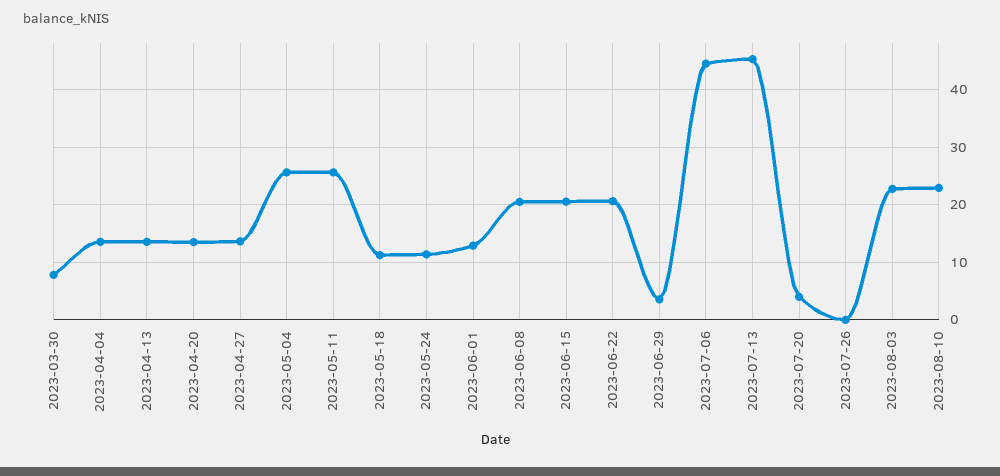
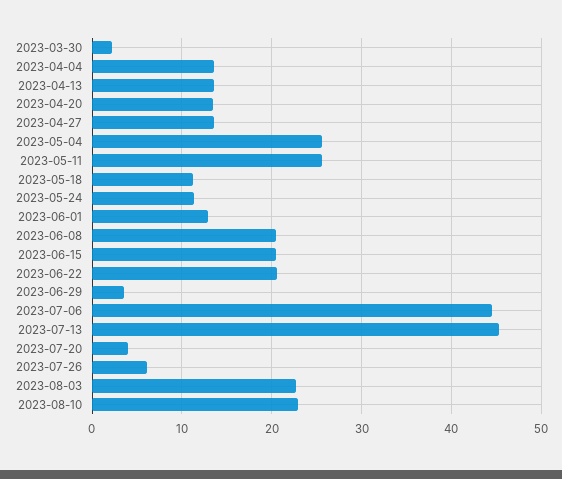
  {
-   "2023-03-30": 8,
+   "2023-03-30": 2,
    "2023-04-04": 14,
    "2023-04-13": 14,
    "2023-04-20": 13,
    "2023-04-27": 14,
    "2023-05-04": 26,
    "2023-05-11": 26,
    "2023-05-18": 11,
    "2023-05-24": 11,
    "2023-06-01": 13,
    "2023-06-08": 20,
    "2023-06-15": 21,
    "2023-06-22": 21,
    "2023-06-29": 4,
    "2023-07-06": 44,
    "2023-07-13": 45,
    "2023-07-20": 4,
-   "2023-07-26": 0,
+   "2023-07-26": 6,
    "2023-08-03": 23,
    "2023-08-10": 23
  }

